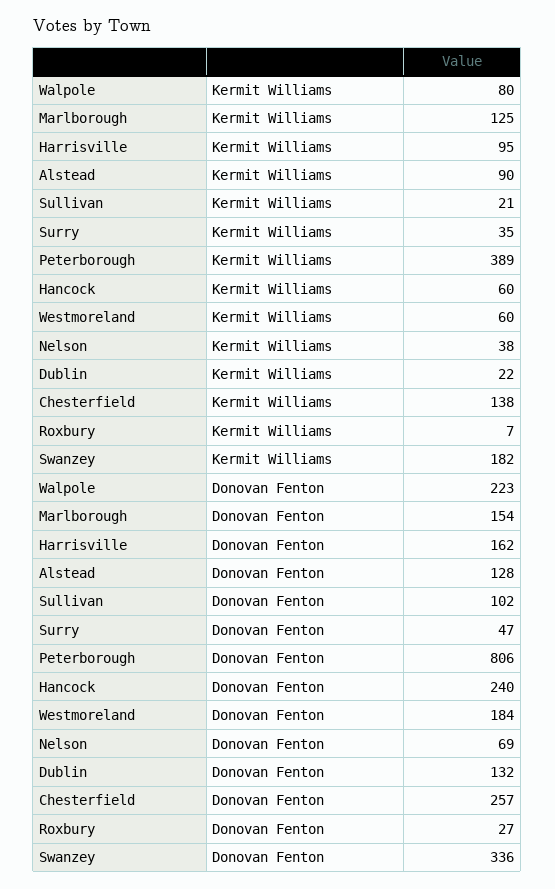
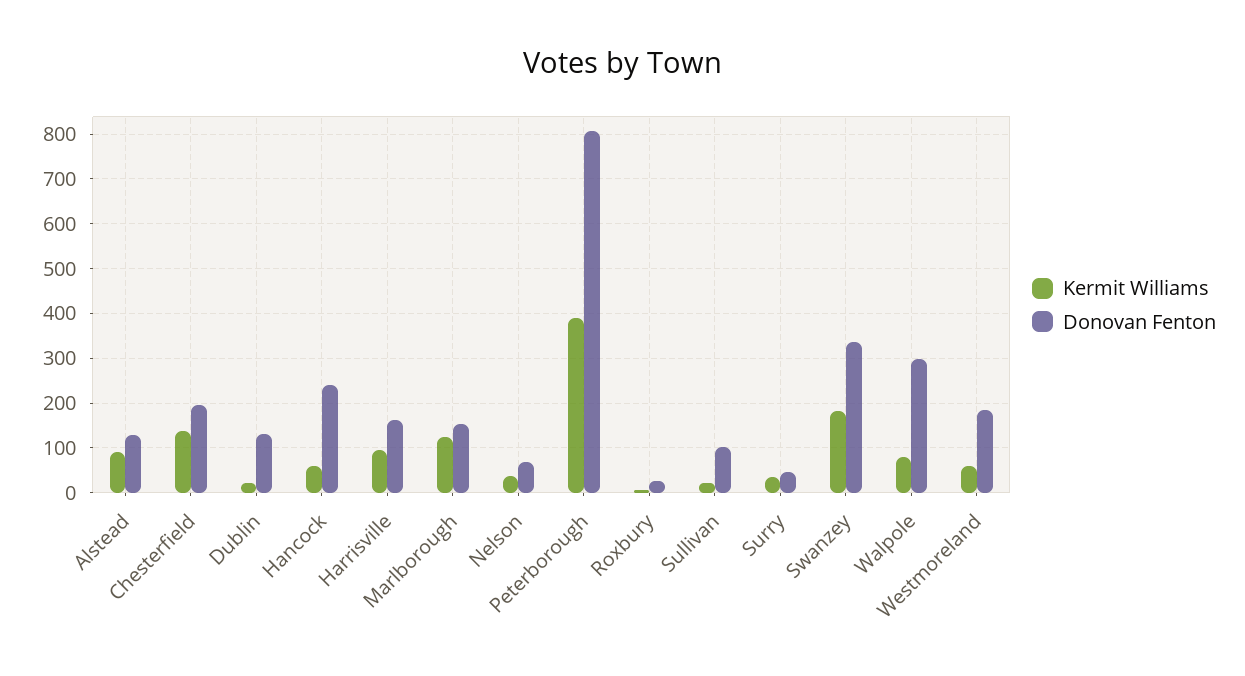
  {
    "Kermit Williams": {
      "Walpole": 80,
      "Marlborough": 125,
      "Harrisville": 95,
      "Alstead": 90,
      "Sullivan": 21,
      "Surry": 35,
      "Peterborough": 389,
      "Hancock": 60,
      "Westmoreland": 60,
      "Nelson": 38,
      "Dublin": 22,
      "Chesterfield": 138,
      "Roxbury": 7,
      "Swanzey": 182
    },
    "Donovan Fenton": {
-     "Walpole": 223,
+     "Walpole": 300,
      "Marlborough": 154,
      "Harrisville": 162,
      "Alstead": 128,
      "Sullivan": 102,
      "Surry": 47,
      "Peterborough": 806,
      "Hancock": 240,
      "Westmoreland": 184,
      "Nelson": 69,
      "Dublin": 132,
-     "Chesterfield": 257,
+     "Chesterfield": 200,
      "Roxbury": 27,
      "Swanzey": 336
    }
  }

